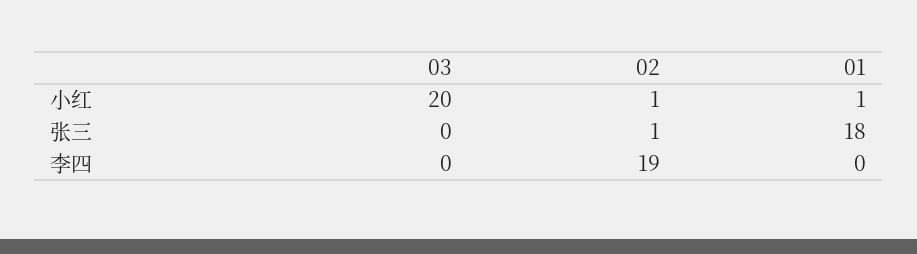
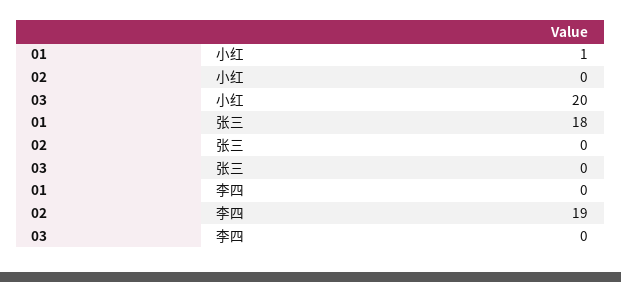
  {
    "03": {
      "小红": 20,
      "张三": 0,
      "李四": 0
    },
    "02": {
-     "小红": 1,
+     "小红": 0,
-     "张三": 1,
+     "张三": 0,
      "李四": 19
    },
    "01": {
      "小红": 1,
      "张三": 18,
      "李四": 0
    }
  }

